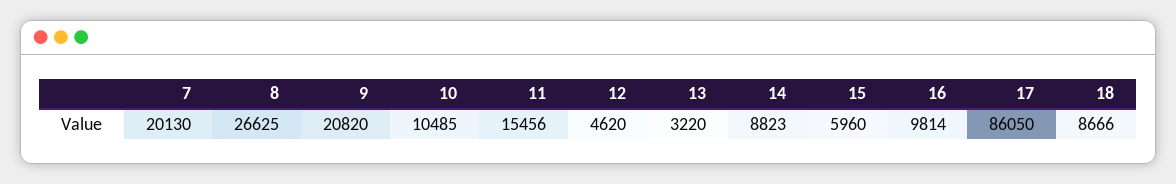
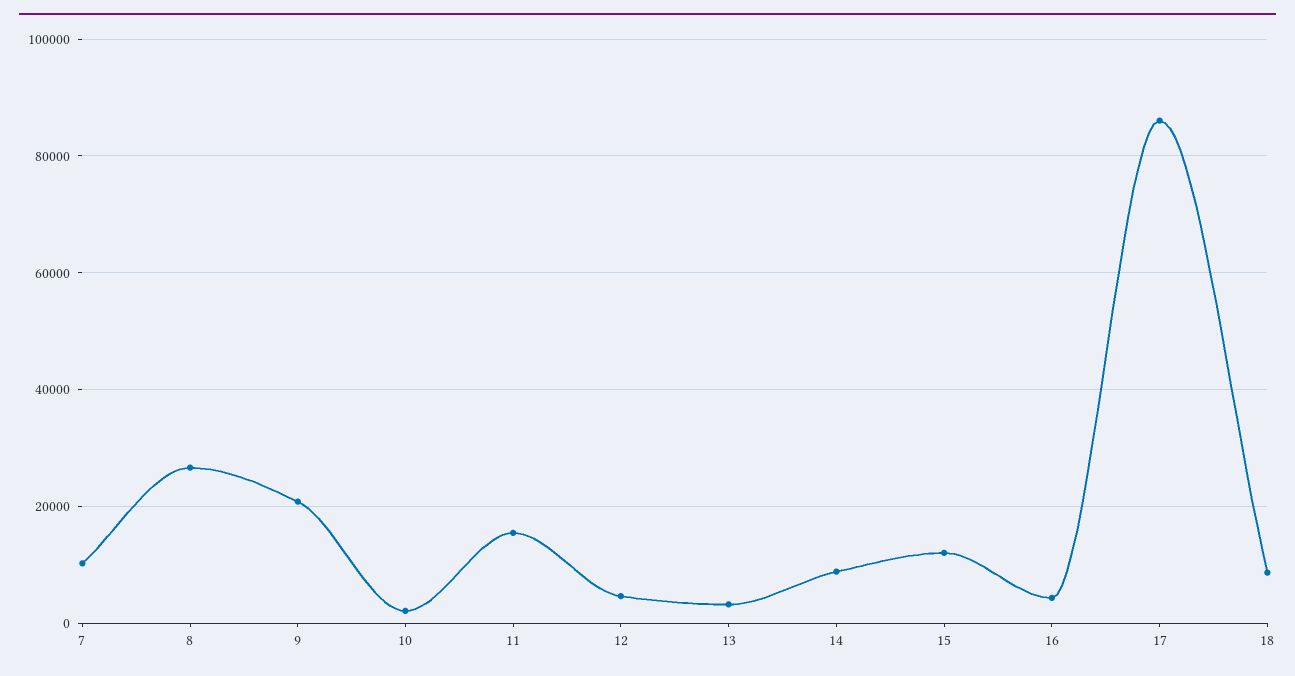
  {
-   "7": 20130,
+   "7": 10000,
    "8": 26625,
    "9": 20820,
-   "10": 10485,
+   "10": 2000,
    "11": 15456,
    "12": 4620,
    "13": 3220,
    "14": 8823,
-   "15": 5960,
+   "15": 12000,
-   "16": 9814,
+   "16": 4000,
    "17": 86050,
    "18": 8666
  }

